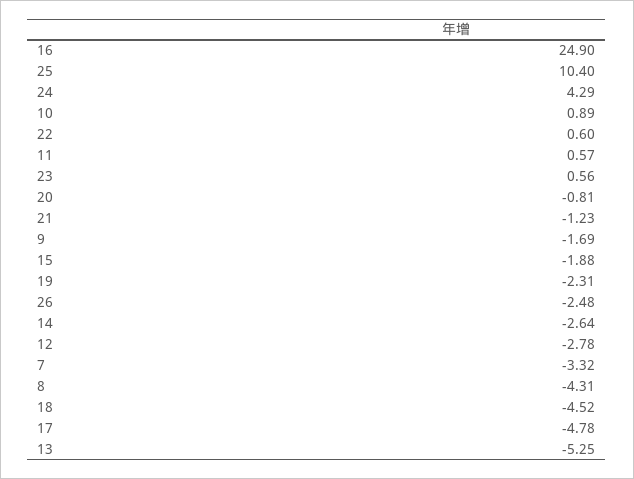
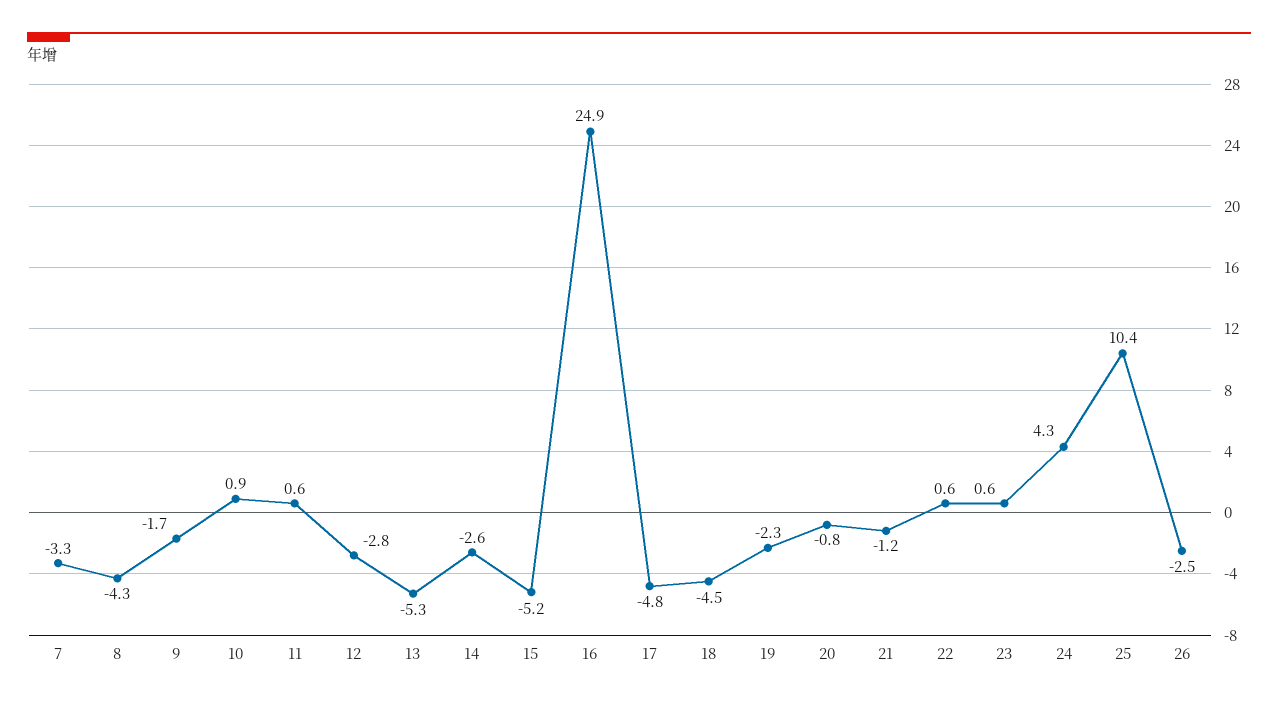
  {
    "16": 24.9,
    "25": 10.4,
    "24": 4.29,
    "10": 0.89,
    "22": 0.6,
    "11": 0.57,
    "23": 0.56,
    "20": -0.81,
    "21": -1.23,
    "9": -1.69,
-   "15": -1.88,
+   "15": -5.2,
    "19": -2.31,
    "26": -2.48,
    "14": -2.64,
    "12": -2.78,
    "7": -3.32,
    "8": -4.31,
    "18": -4.52,
    "17": -4.78,
    "13": -5.25
  }

